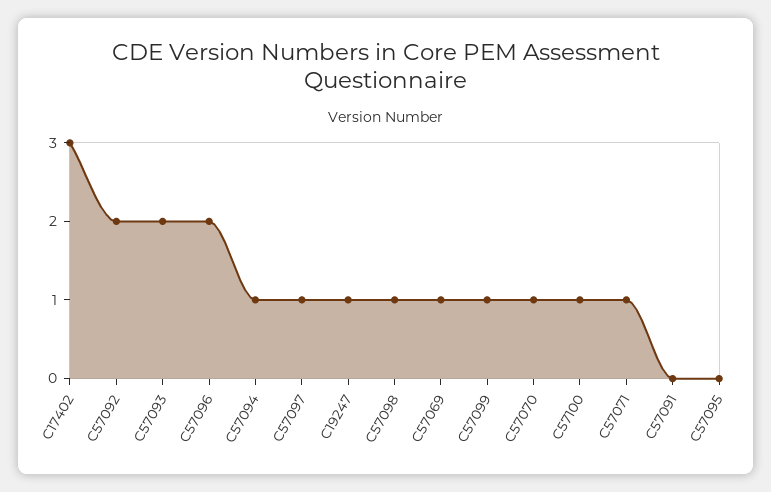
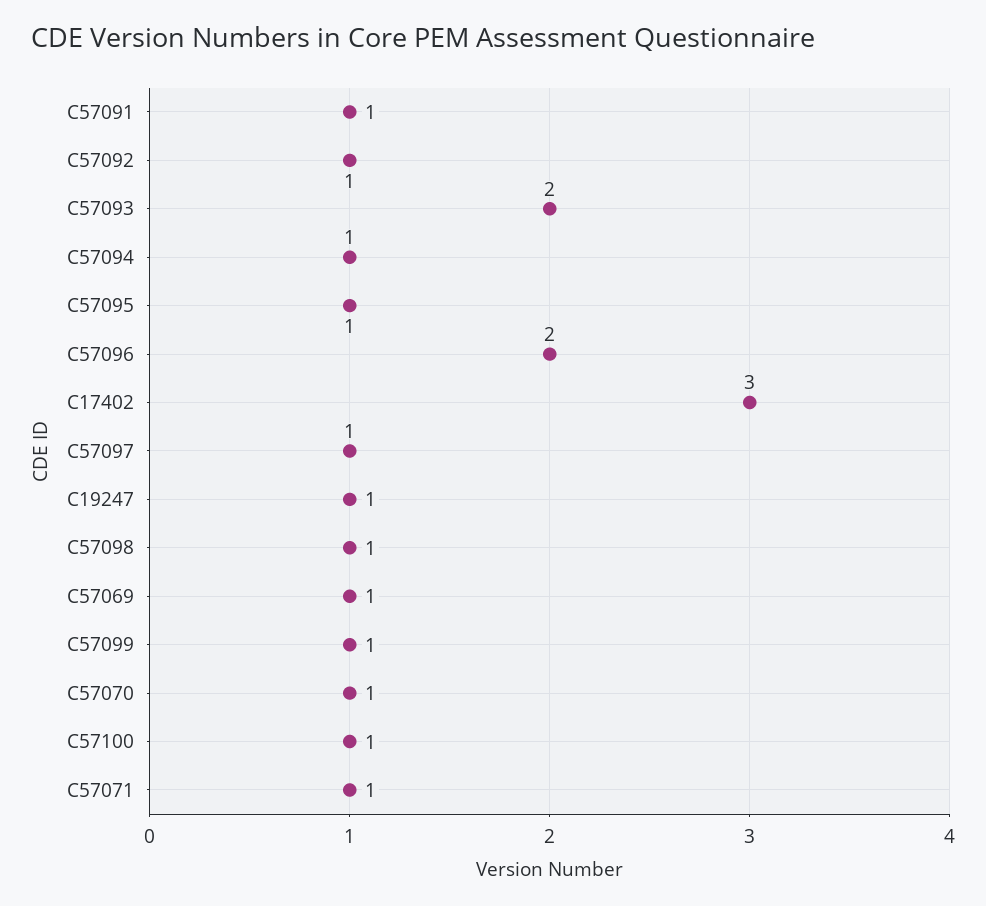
  {
    "C17402": 3,
-   "C57092": 2,
+   "C57092": 1,
    "C57093": 2,
    "C57096": 2,
    "C57094": 1,
    "C57097": 1,
    "C19247": 1,
    "C57098": 1,
    "C57069": 1,
    "C57099": 1,
    "C57070": 1,
    "C57100": 1,
    "C57071": 1,
-   "C57091": 0,
+   "C57091": 1,
-   "C57095": 0
+   "C57095": 1
  }

